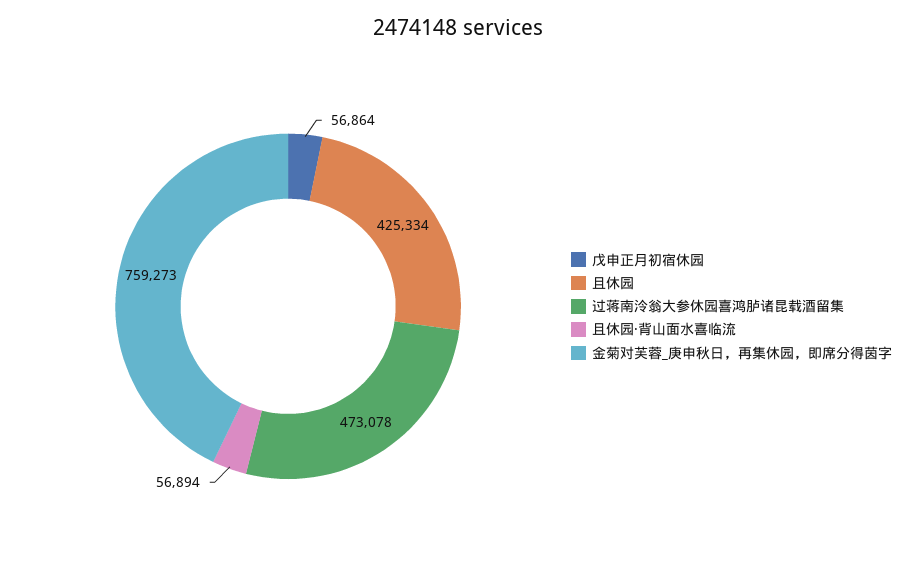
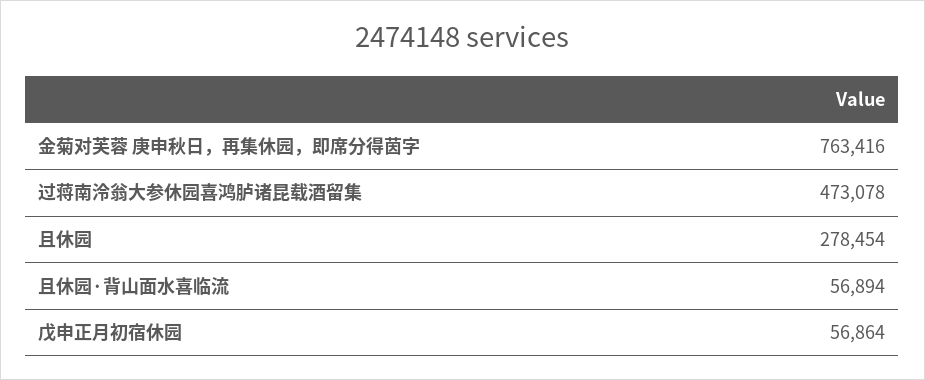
  {
    "戊申正月初宿休园": 56864,
-   "且休园": 425334,
+   "且休园": 278454,
    "过蒋南泠翁大参休园喜鸿胪诸昆载酒留集": 473078,
    "且休园·背山面水喜临流": 56894,
-   "金菊对芙蓉_庚申秋日，再集休园，即席分得茵字": 759273
+   "金菊对芙蓉_庚申秋日，再集休园，即席分得茵字": 763416
  }

